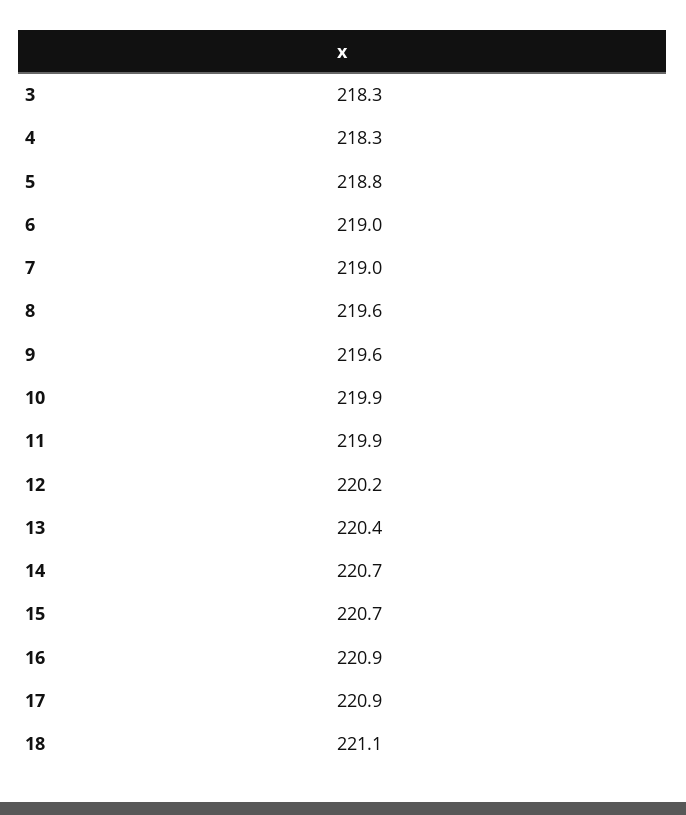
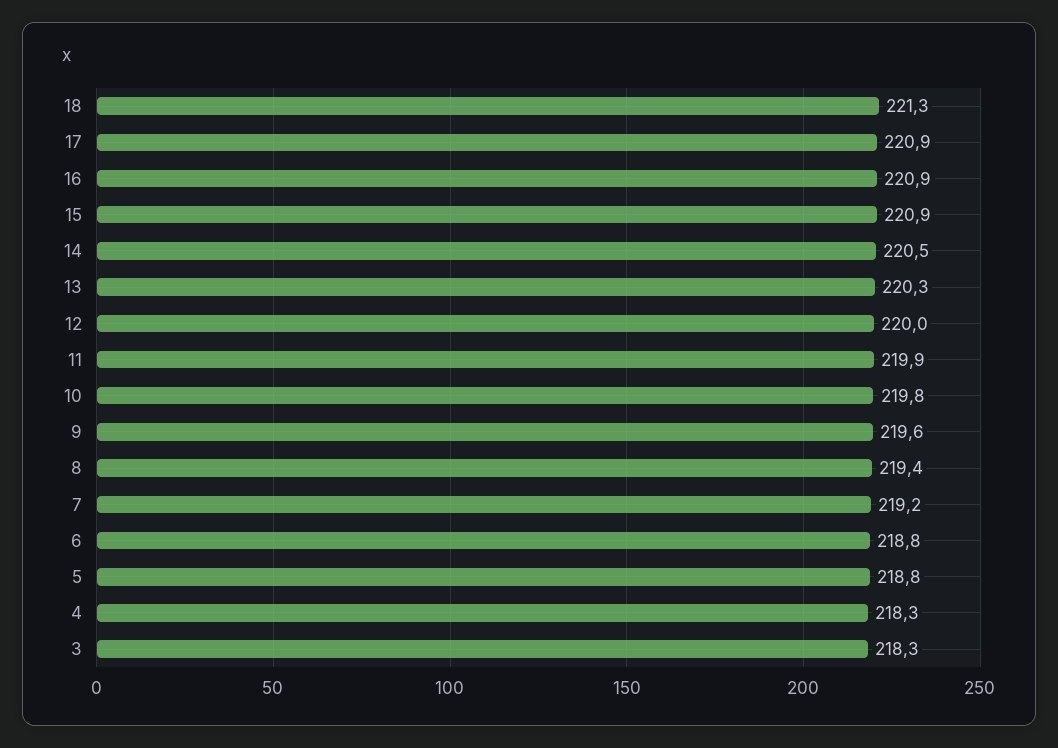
  {
    "3": 218.3,
    "4": 218.3,
    "5": 218.8,
-   "6": 219,
+   "6": 218.8,
-   "7": 219,
+   "7": 219.2,
-   "8": 219.6,
+   "8": 219.4,
    "9": 219.6,
-   "10": 219.9,
+   "10": 219.8,
    "11": 219.9,
-   "12": 220.2,
+   "12": 220,
-   "13": 220.4,
+   "13": 220.3,
-   "14": 220.7,
+   "14": 220.5,
-   "15": 220.7,
+   "15": 220.9,
    "16": 220.9,
    "17": 220.9,
-   "18": 221.1
+   "18": 221.3
  }

